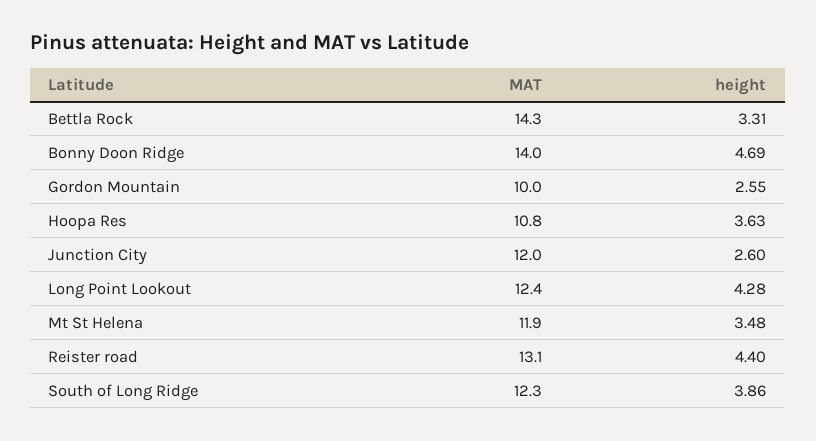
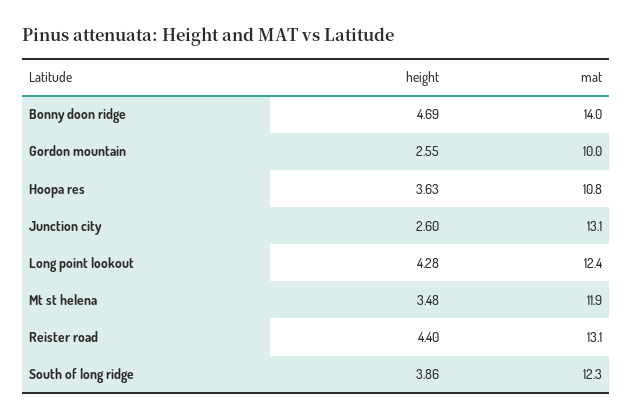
  {
    "MAT": {
-     "Bettla Rock": 14.3,
      "Bonny Doon Ridge": 14,
      "Gordon Mountain": 10,
      "Hoopa Res": 10.8,
-     "Junction City": 12,
+     "Junction City": 13.1,
      "Long Point Lookout": 12.4,
      "Mt St Helena": 11.9,
      "Reister road": 13.1,
      "South of Long Ridge": 12.3
    },
    "height": {
-     "Bettla Rock": 3.31,
      "Bonny Doon Ridge": 4.69,
      "Gordon Mountain": 2.55,
      "Hoopa Res": 3.63,
      "Junction City": 2.6,
      "Long Point Lookout": 4.28,
      "Mt St Helena": 3.48,
      "Reister road": 4.4,
      "South of Long Ridge": 3.86
    }
  }

